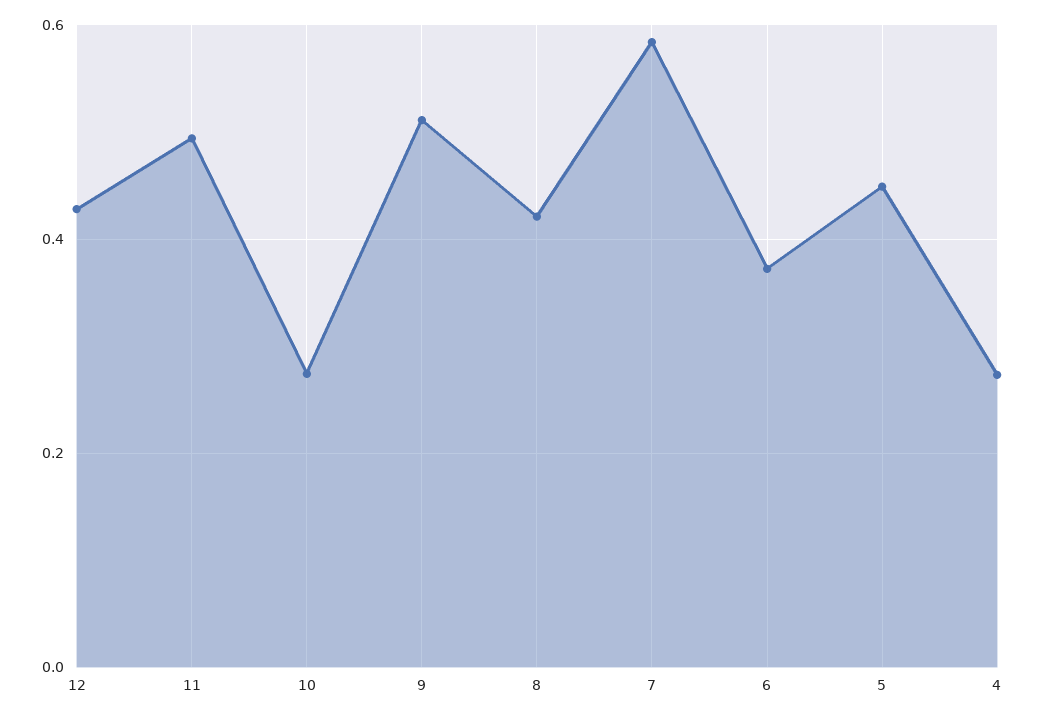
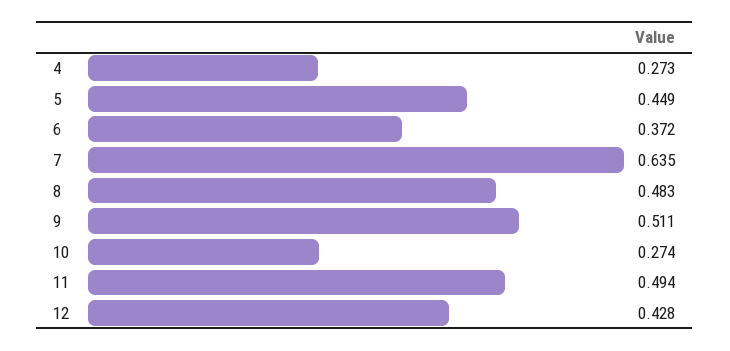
  {
    "12": 0.428,
    "11": 0.494,
    "10": 0.274,
    "9": 0.511,
-   "8": 0.42,
+   "8": 0.483,
-   "7": 0.58,
+   "7": 0.635,
    "6": 0.372,
    "5": 0.449,
    "4": 0.273
  }

